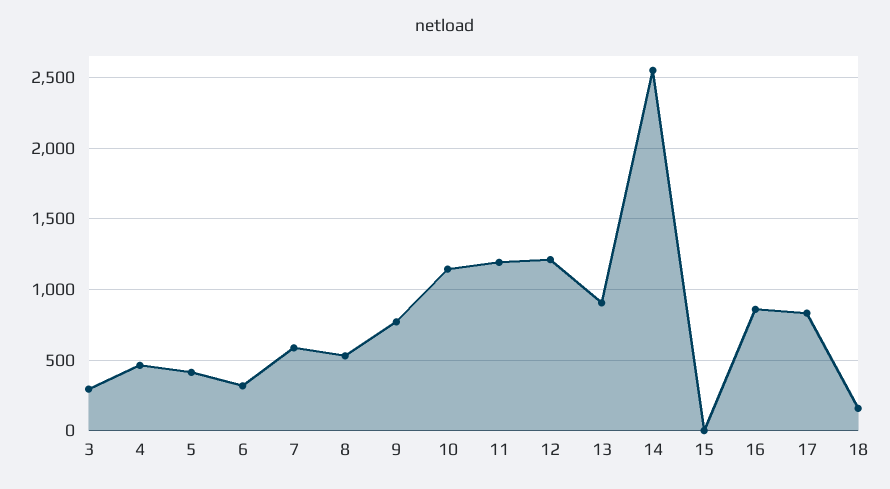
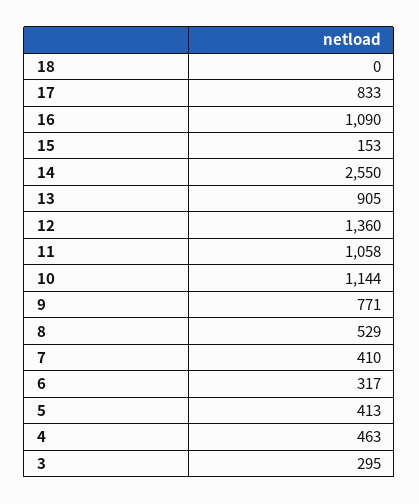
  {
    "3": 295,
    "4": 463,
    "5": 413,
    "6": 317,
-   "7": 600,
+   "7": 410,
    "8": 529,
    "9": 771,
    "10": 1144,
-   "11": 1200,
+   "11": 1058,
-   "12": 1200,
+   "12": 1360,
    "13": 905,
    "14": 2550,
-   "15": 0,
+   "15": 153,
-   "16": 850,
+   "16": 1090,
    "17": 833,
-   "18": 150
+   "18": 0
  }

